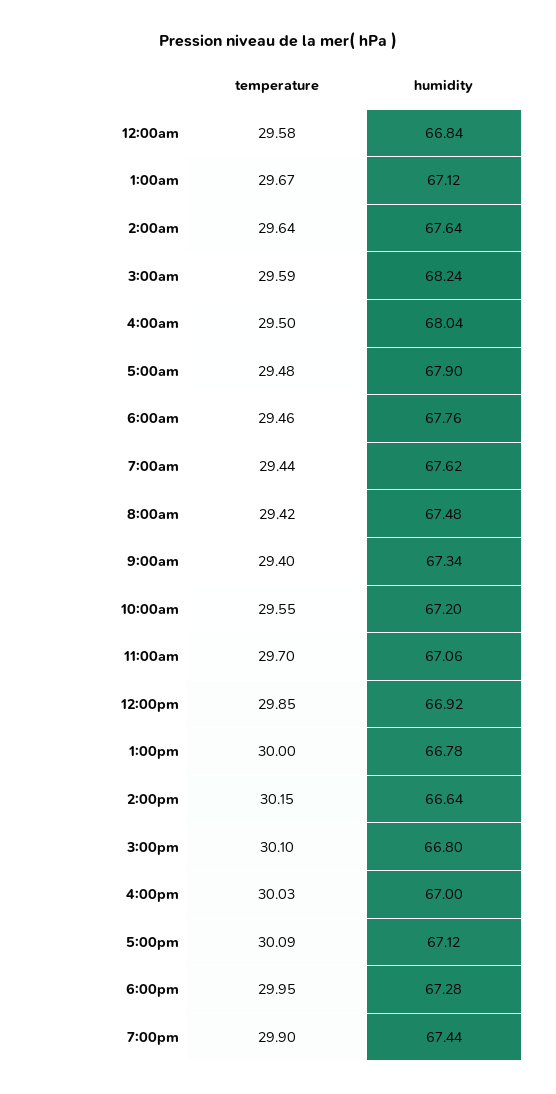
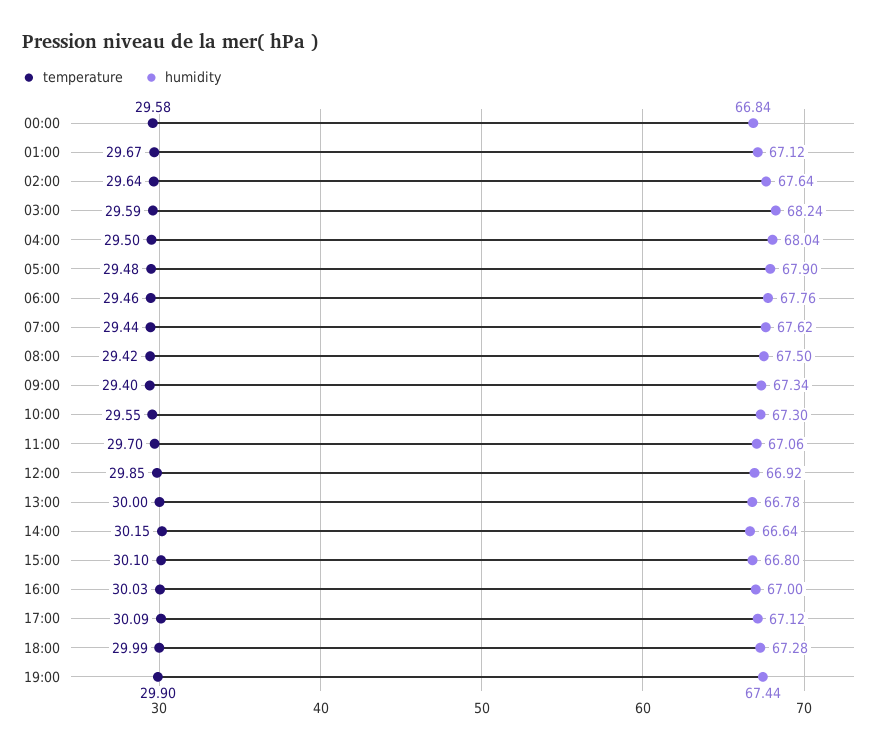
  {
    "temperature": {
      "12:00am": 29.58,
      "1:00am": 29.67,
      "2:00am": 29.64,
      "3:00am": 29.59,
      "4:00am": 29.5,
      "5:00am": 29.48,
      "6:00am": 29.46,
      "7:00am": 29.44,
      "8:00am": 29.42,
      "9:00am": 29.4,
      "10:00am": 29.55,
      "11:00am": 29.7,
      "12:00pm": 29.85,
      "1:00pm": 30,
      "2:00pm": 30.15,
      "3:00pm": 30.1,
      "4:00pm": 30.03,
      "5:00pm": 30.09,
-     "6:00pm": 29.95,
+     "6:00pm": 29.99,
      "7:00pm": 29.9
    },
    "humidity": {
      "12:00am": 66.84,
      "1:00am": 67.12,
      "2:00am": 67.64,
      "3:00am": 68.24,
      "4:00am": 68.04,
      "5:00am": 67.9,
      "6:00am": 67.76,
      "7:00am": 67.62,
-     "8:00am": 67.48,
+     "8:00am": 67.5,
      "9:00am": 67.34,
-     "10:00am": 67.2,
+     "10:00am": 67.3,
      "11:00am": 67.06,
      "12:00pm": 66.92,
      "1:00pm": 66.78,
      "2:00pm": 66.64,
      "3:00pm": 66.8,
      "4:00pm": 67,
      "5:00pm": 67.12,
      "6:00pm": 67.28,
      "7:00pm": 67.44
    }
  }

